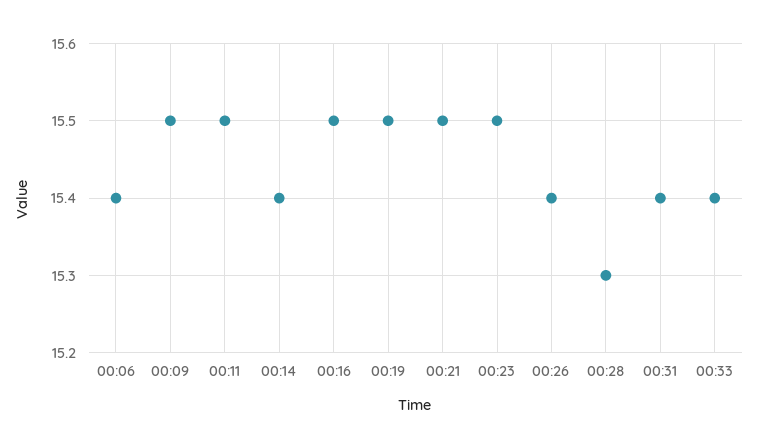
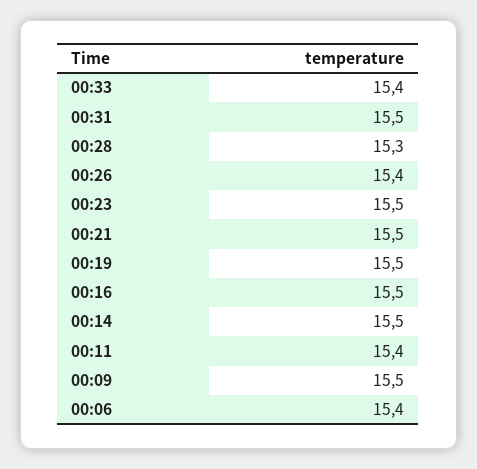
  {
    "00:06": 15.4,
    "00:09": 15.5,
-   "00:11": 15.5,
+   "00:11": 15.4,
-   "00:14": 15.4,
+   "00:14": 15.5,
    "00:16": 15.5,
    "00:19": 15.5,
    "00:21": 15.5,
    "00:23": 15.5,
    "00:26": 15.4,
    "00:28": 15.3,
-   "00:31": 15.4,
+   "00:31": 15.5,
    "00:33": 15.4
  }

